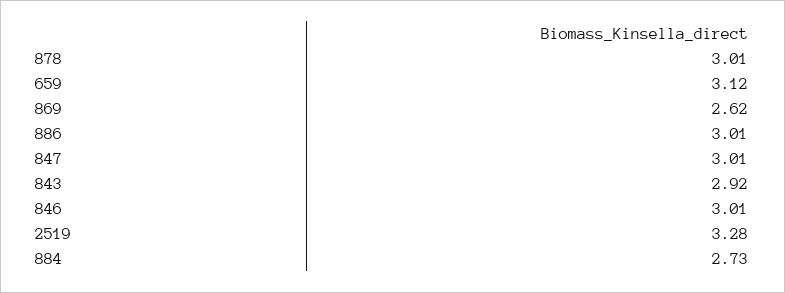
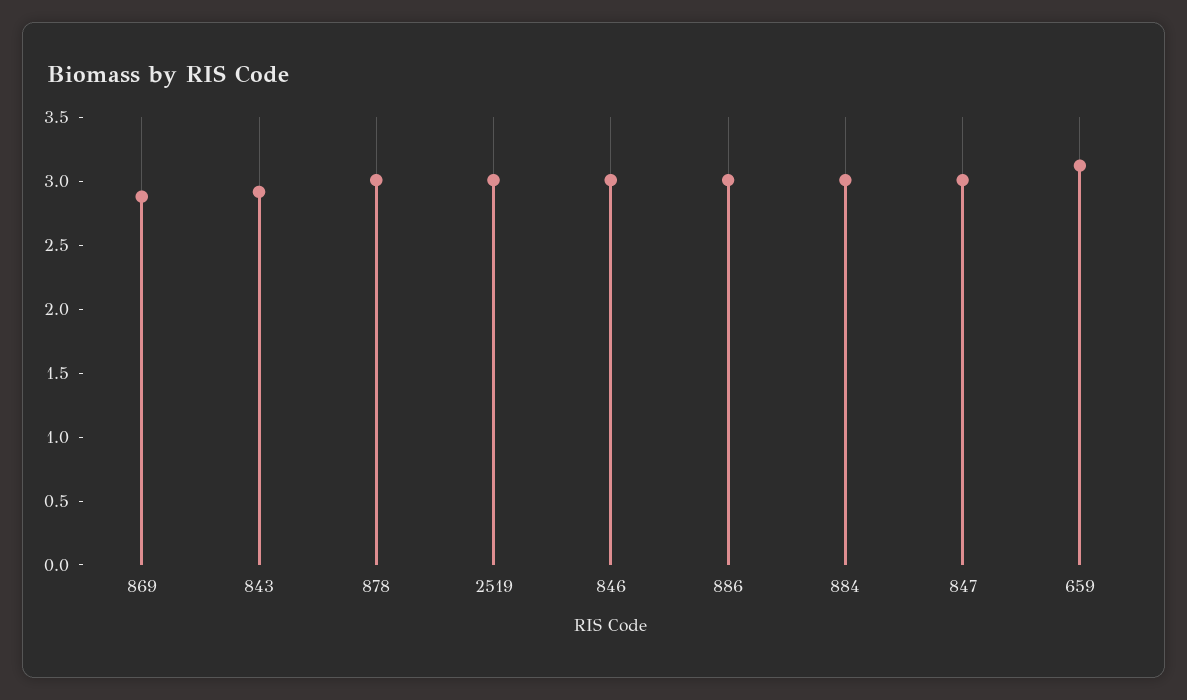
  {
    "878": 3.01,
    "659": 3.12,
-   "869": 2.62,
+   "869": 2.9,
    "886": 3.01,
    "847": 3.01,
    "843": 2.92,
    "846": 3.01,
-   "2519": 3.28,
+   "2519": 3,
-   "884": 2.73
+   "884": 3
  }

